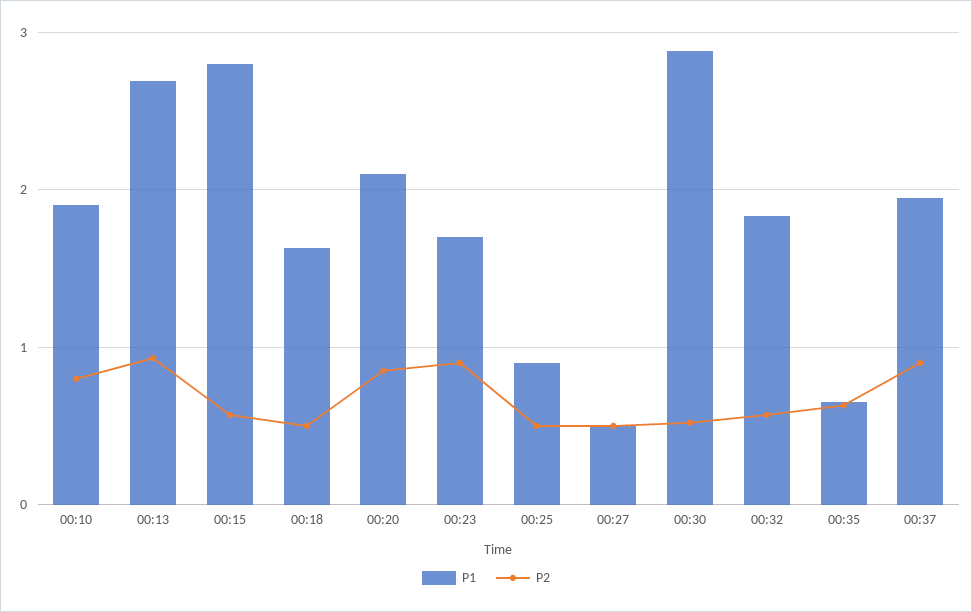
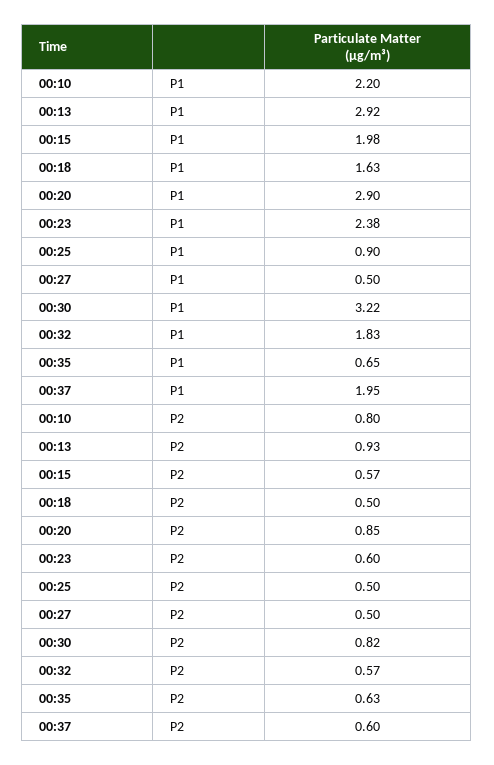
  {
    "P1": {
-     "00:10": 1.9,
+     "00:10": 2.2,
-     "00:13": 2.7,
+     "00:13": 2.92,
-     "00:15": 2.8,
+     "00:15": 1.98,
      "00:18": 1.63,
-     "00:20": 2.1,
+     "00:20": 2.9,
-     "00:23": 1.7,
+     "00:23": 2.38,
      "00:25": 0.9,
      "00:27": 0.5,
-     "00:30": 2.9,
+     "00:30": 3.22,
      "00:32": 1.83,
      "00:35": 0.65,
      "00:37": 1.95
    },
    "P2": {
      "00:10": 0.8,
      "00:13": 0.93,
      "00:15": 0.57,
      "00:18": 0.5,
      "00:20": 0.85,
-     "00:23": 0.9,
+     "00:23": 0.6,
      "00:25": 0.5,
      "00:27": 0.5,
-     "00:30": 0.5,
+     "00:30": 0.82,
      "00:32": 0.57,
      "00:35": 0.63,
-     "00:37": 0.9
+     "00:37": 0.6
    }
  }

